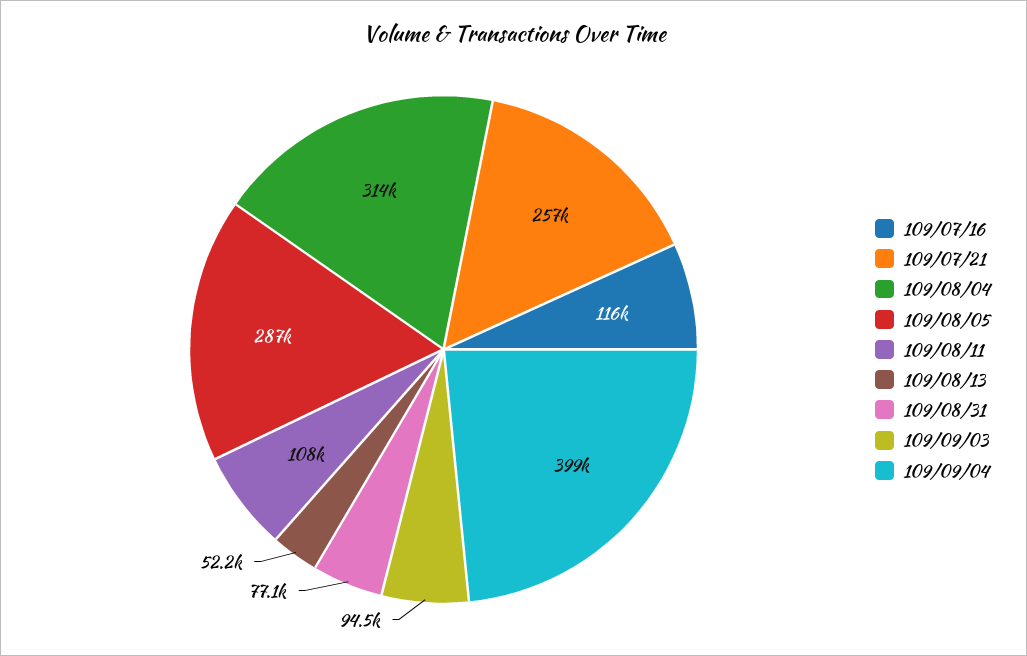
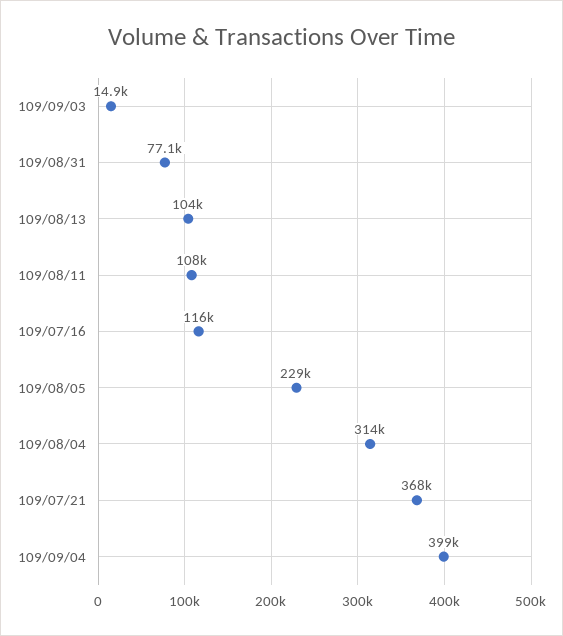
  {
    "109/07/16": 116000,
-   "109/07/21": 257000,
+   "109/07/21": 368000,
    "109/08/04": 314000,
-   "109/08/05": 287000,
+   "109/08/05": 229000,
    "109/08/11": 108000,
-   "109/08/13": 52200,
+   "109/08/13": 104000,
    "109/08/31": 77100,
-   "109/09/03": 94500,
+   "109/09/03": 14900,
    "109/09/04": 399000
  }

